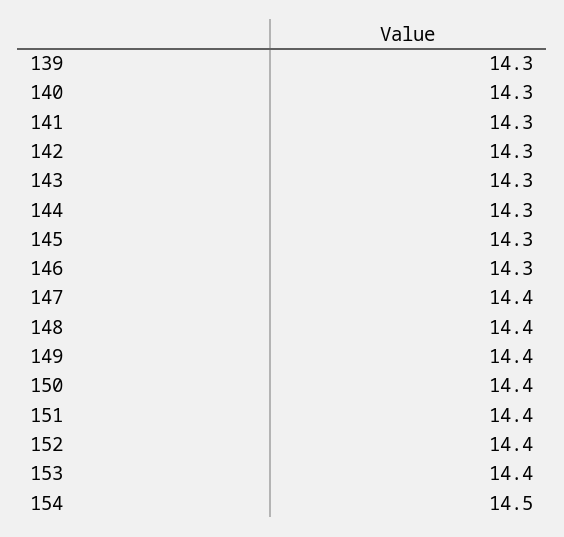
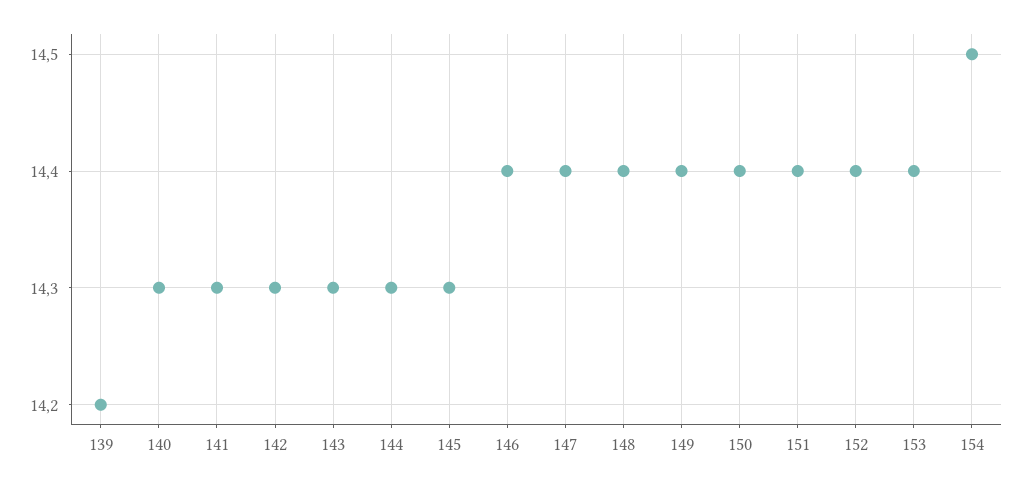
  {
-   "139": 14.3,
+   "139": 14.2,
    "140": 14.3,
    "141": 14.3,
    "142": 14.3,
    "143": 14.3,
    "144": 14.3,
    "145": 14.3,
-   "146": 14.3,
+   "146": 14.4,
    "147": 14.4,
    "148": 14.4,
    "149": 14.4,
    "150": 14.4,
    "151": 14.4,
    "152": 14.4,
    "153": 14.4,
    "154": 14.5
  }

